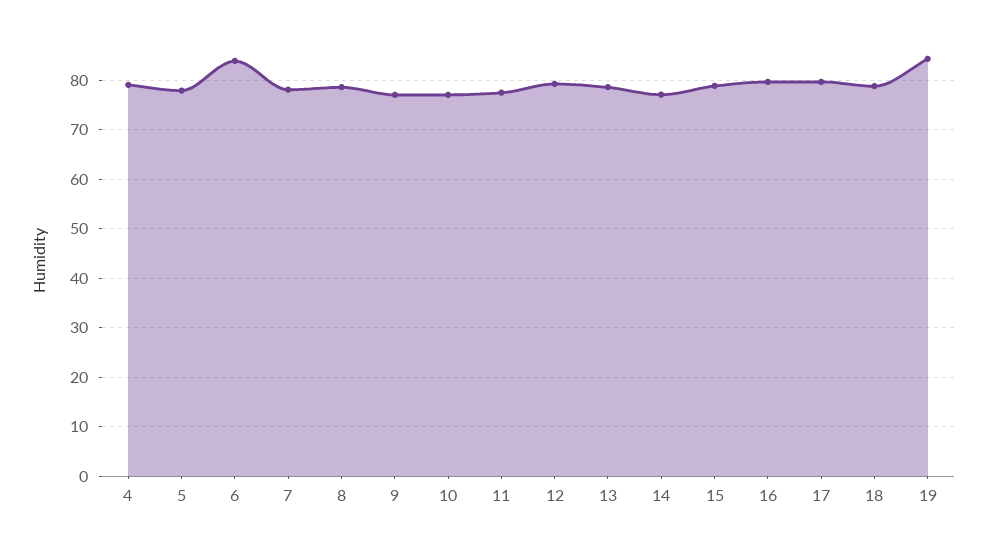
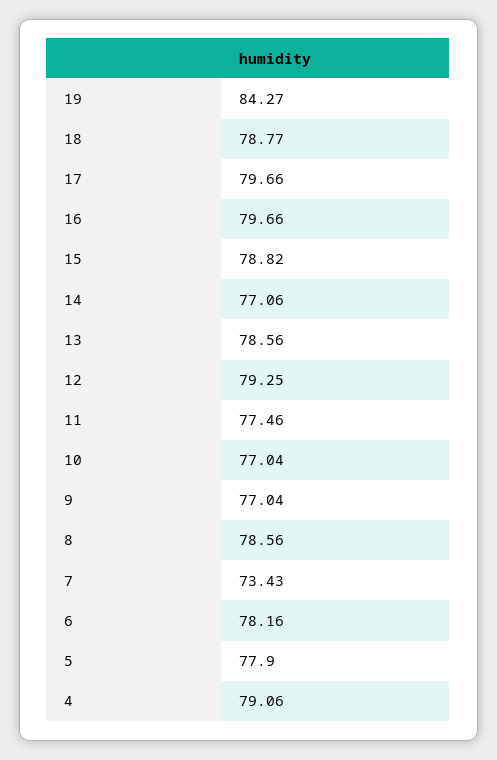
  {
    "4": 79.06,
    "5": 77.9,
-   "6": 84,
+   "6": 78.16,
-   "7": 78,
+   "7": 73.43,
    "8": 78.56,
    "9": 77.04,
    "10": 77.04,
    "11": 77.46,
    "12": 79.25,
    "13": 78.56,
    "14": 77.06,
    "15": 78.82,
    "16": 79.66,
    "17": 79.66,
    "18": 78.77,
    "19": 84.27
  }

